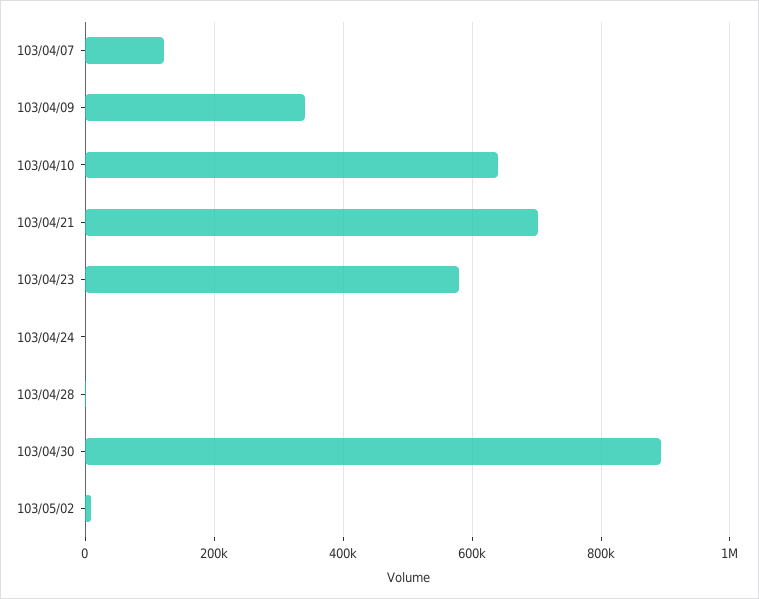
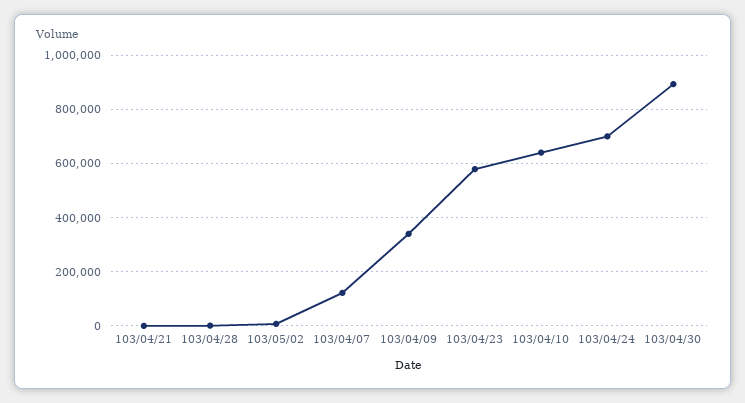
  {
    "103/04/07": 120000,
    "103/04/09": 340000,
    "103/04/10": 640000,
-   "103/04/21": 700000,
+   "103/04/21": 0,
    "103/04/23": 580000,
-   "103/04/24": 0,
+   "103/04/24": 700000,
    "103/04/28": 0,
    "103/04/30": 900000,
    "103/05/02": 0
  }

